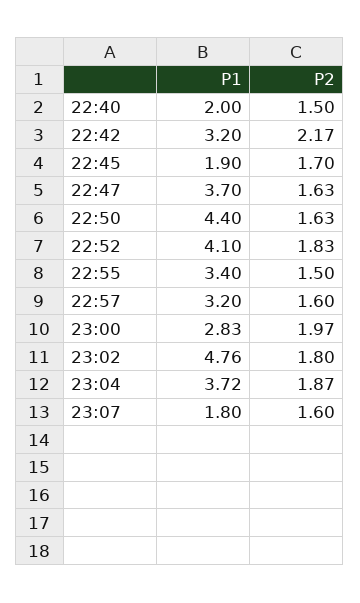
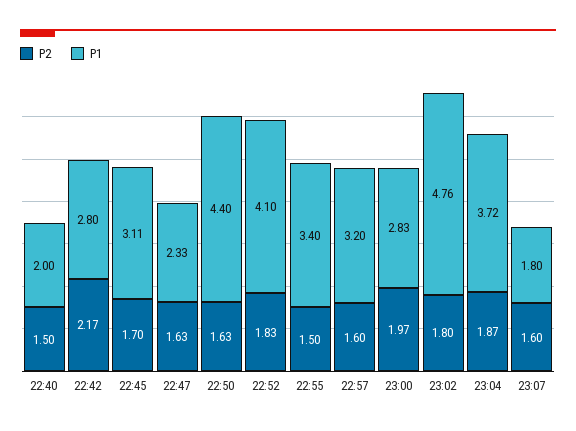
  {
    "P1": {
      "22:40": 2,
-     "22:42": 3.2,
+     "22:42": 2.8,
-     "22:45": 1.9,
+     "22:45": 3.11,
-     "22:47": 3.7,
+     "22:47": 2.33,
      "22:50": 4.4,
      "22:52": 4.1,
      "22:55": 3.4,
      "22:57": 3.2,
      "23:00": 2.83,
      "23:02": 4.76,
      "23:04": 3.72,
      "23:07": 1.8
    },
    "P2": {
      "22:40": 1.5,
      "22:42": 2.17,
      "22:45": 1.7,
      "22:47": 1.63,
      "22:50": 1.63,
      "22:52": 1.83,
      "22:55": 1.5,
      "22:57": 1.6,
      "23:00": 1.97,
      "23:02": 1.8,
      "23:04": 1.87,
      "23:07": 1.6
    }
  }

